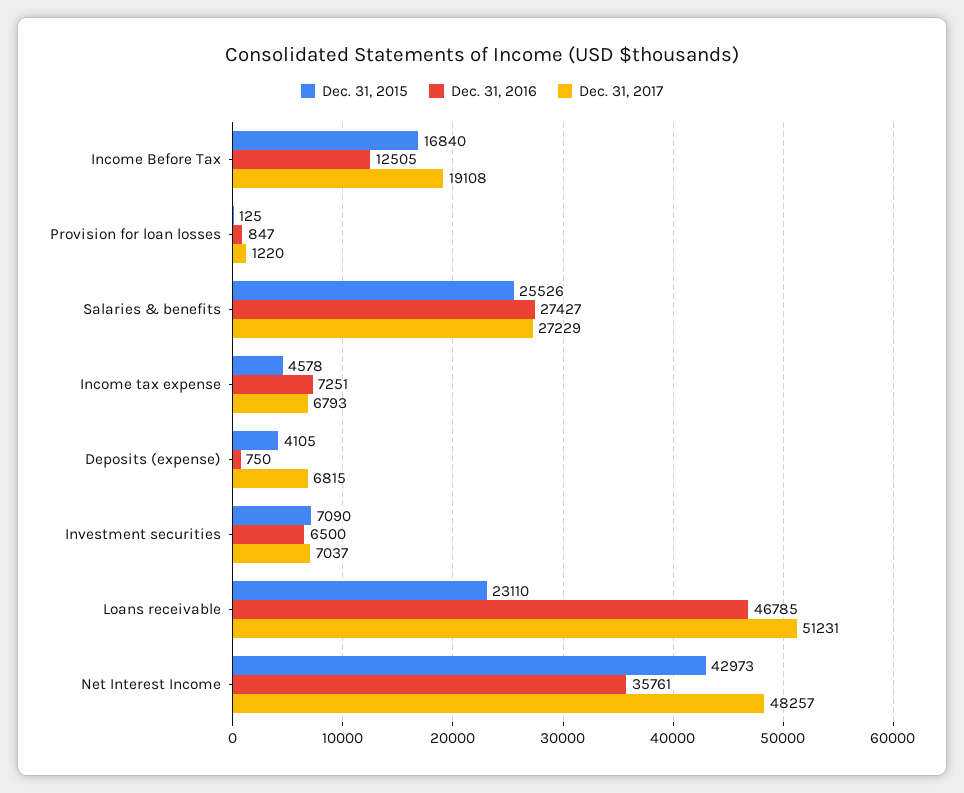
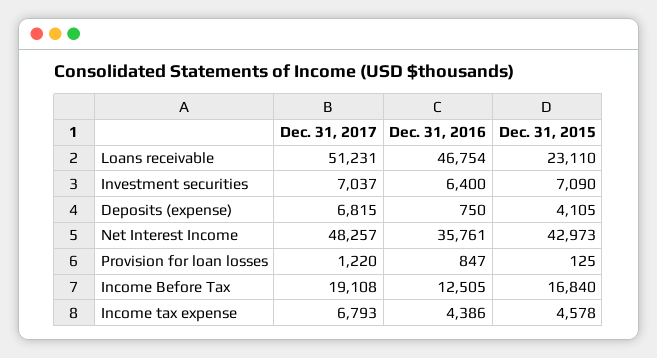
  {
    "Dec. 31, 2015": {
      "Income Before Tax": 16840,
      "Provision for loan losses": 125,
-     "Salaries & benefits": 25526,
      "Income tax expense": 4578,
      "Deposits (expense)": 4105,
      "Investment securities": 7090,
      "Loans receivable": 23110,
      "Net Interest Income": 42973
    },
    "Dec. 31, 2016": {
      "Income Before Tax": 12505,
      "Provision for loan losses": 847,
-     "Salaries & benefits": 27427,
-     "Income tax expense": 7251,
+     "Income tax expense": 4386,
      "Deposits (expense)": 750,
-     "Investment securities": 6500,
+     "Investment securities": 6400,
-     "Loans receivable": 46785,
+     "Loans receivable": 46754,
      "Net Interest Income": 35761
    },
    "Dec. 31, 2017": {
      "Income Before Tax": 19108,
      "Provision for loan losses": 1220,
-     "Salaries & benefits": 27229,
      "Income tax expense": 6793,
      "Deposits (expense)": 6815,
      "Investment securities": 7037,
      "Loans receivable": 51231,
      "Net Interest Income": 48257
    }
  }

